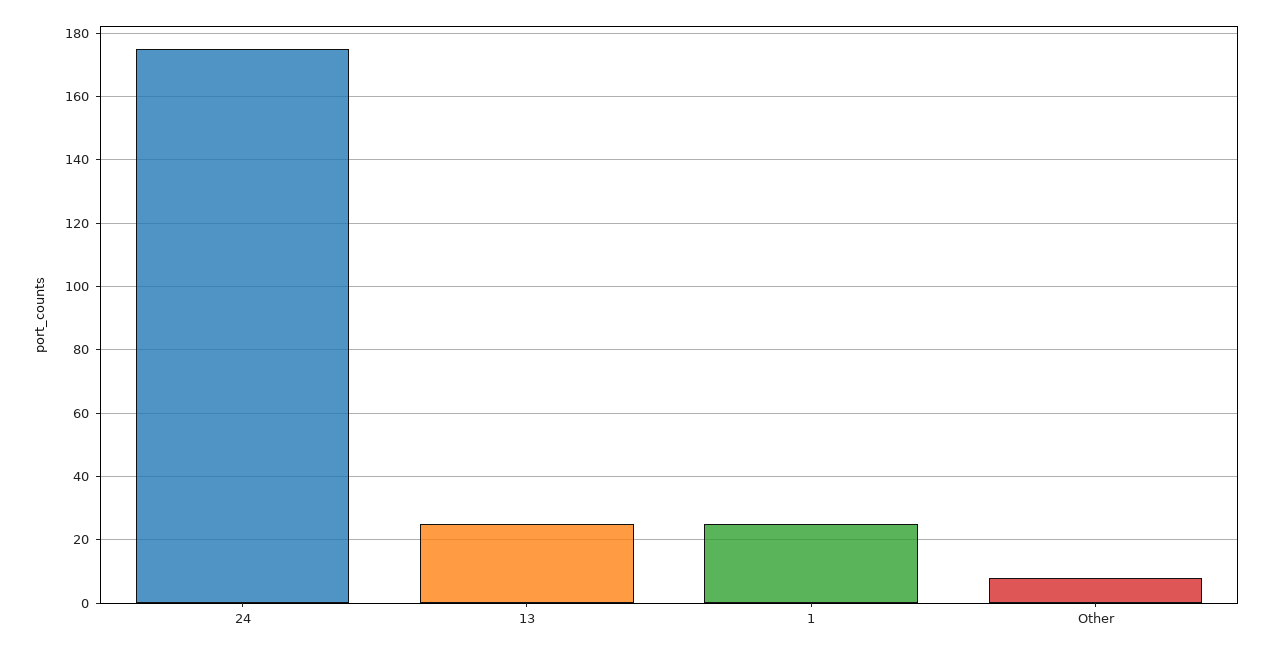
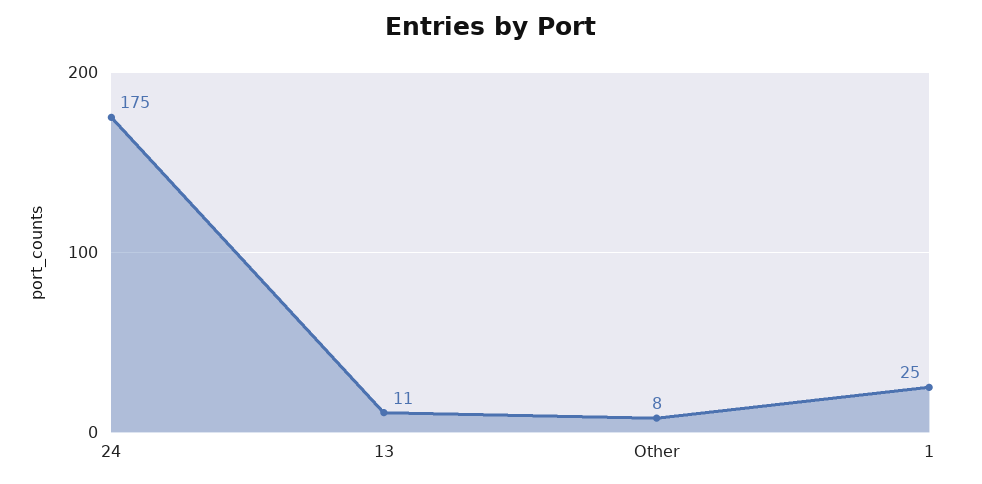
  {
    "24": 175,
-   "13": 25,
+   "13": 11,
    "1": 25,
    "Other": 8
  }

